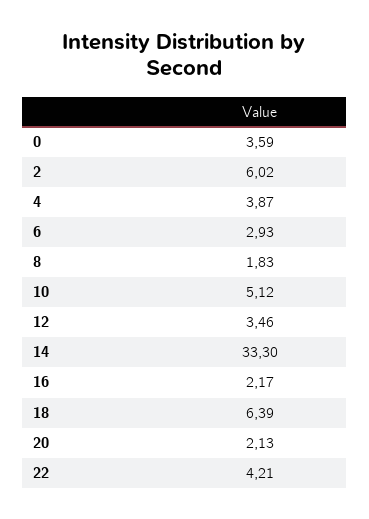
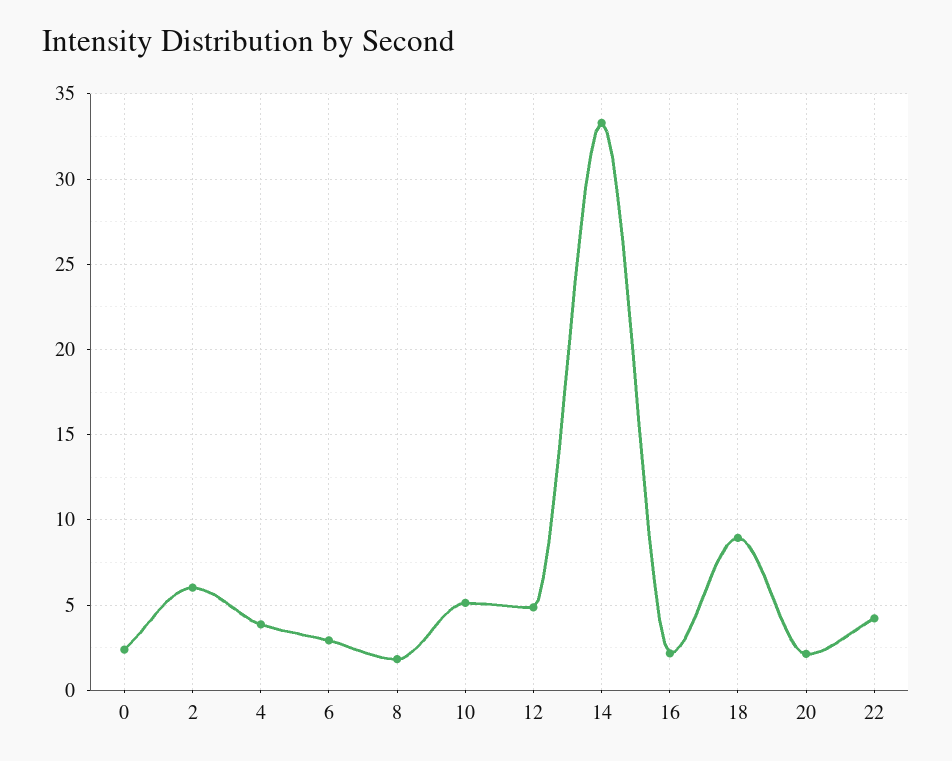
  {
-   "0": 3.59,
+   "0": 2.5,
    "2": 6.02,
    "4": 3.87,
    "6": 2.93,
    "8": 1.83,
    "10": 5.12,
-   "12": 3.46,
+   "12": 5,
    "14": 33.3,
    "16": 2.17,
-   "18": 6.39,
+   "18": 9,
    "20": 2.13,
    "22": 4.21
  }

